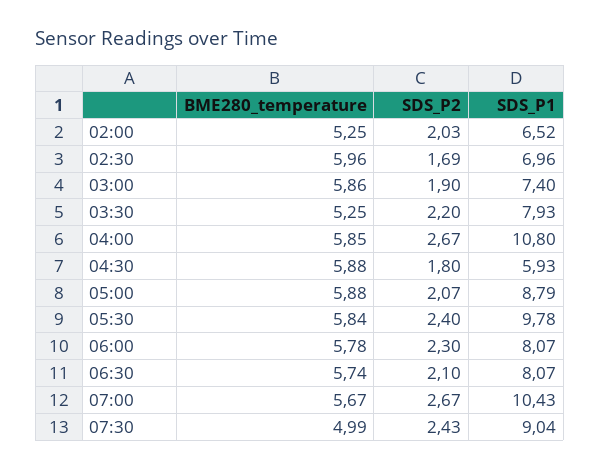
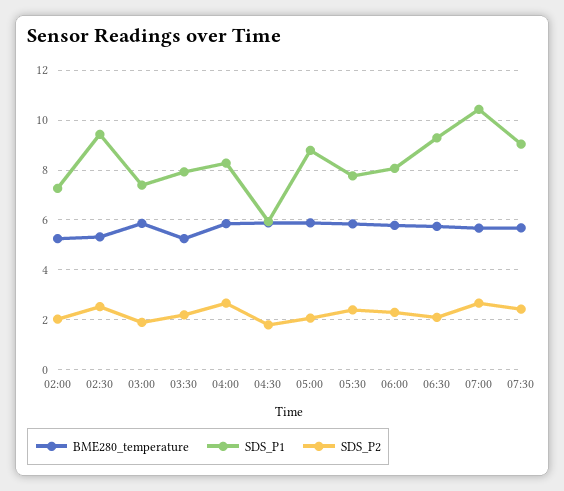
  {
    "BME280_temperature": {
      "02:00": 5.25,
-     "02:30": 5.96,
+     "02:30": 5.25,
      "03:00": 5.86,
      "03:30": 5.25,
      "04:00": 5.85,
      "04:30": 5.88,
      "05:00": 5.88,
      "05:30": 5.84,
      "06:00": 5.78,
      "06:30": 5.74,
      "07:00": 5.67,
-     "07:30": 4.99
+     "07:30": 5.75
    },
    "SDS_P2": {
      "02:00": 2.03,
-     "02:30": 1.69,
+     "02:30": 2.5,
      "03:00": 1.9,
      "03:30": 2.2,
      "04:00": 2.67,
      "04:30": 1.8,
      "05:00": 2.07,
      "05:30": 2.4,
      "06:00": 2.3,
      "06:30": 2.1,
      "07:00": 2.67,
      "07:30": 2.43
    },
    "SDS_P1": {
-     "02:00": 6.52,
+     "02:00": 7.25,
-     "02:30": 6.96,
+     "02:30": 9.5,
      "03:00": 7.4,
      "03:30": 7.93,
-     "04:00": 10.8,
+     "04:00": 8.25,
      "04:30": 5.93,
      "05:00": 8.79,
-     "05:30": 9.78,
+     "05:30": 7.75,
      "06:00": 8.07,
-     "06:30": 8.07,
+     "06:30": 9.25,
      "07:00": 10.43,
      "07:30": 9.04
    }
  }

